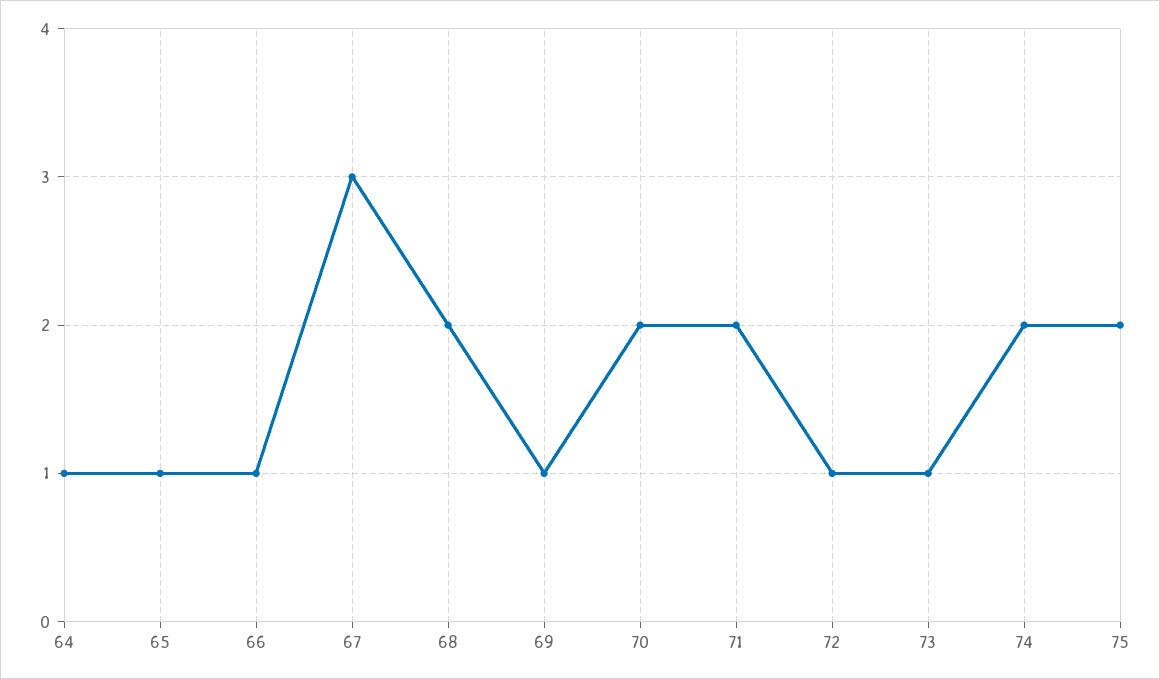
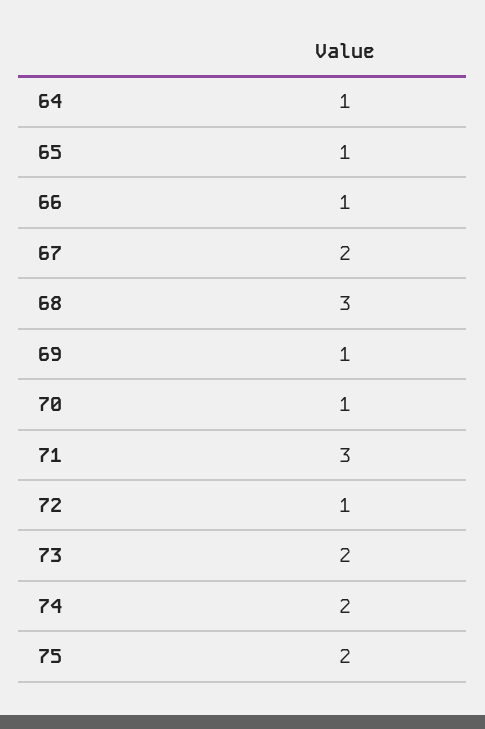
  {
    "64": 1,
    "65": 1,
    "66": 1,
-   "67": 3,
+   "67": 2,
-   "68": 2,
+   "68": 3,
    "69": 1,
-   "70": 2,
+   "70": 1,
-   "71": 2,
+   "71": 3,
    "72": 1,
-   "73": 1,
+   "73": 2,
    "74": 2,
    "75": 2
  }

